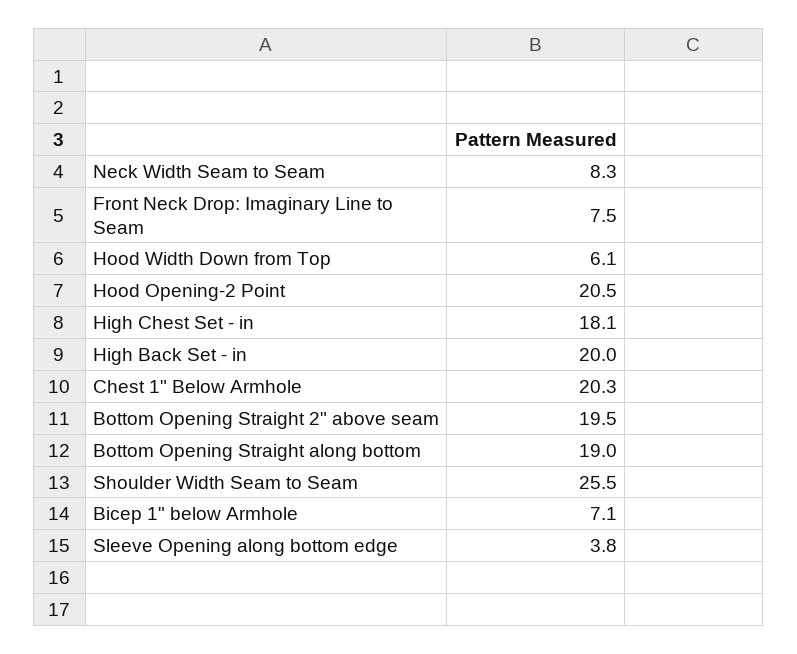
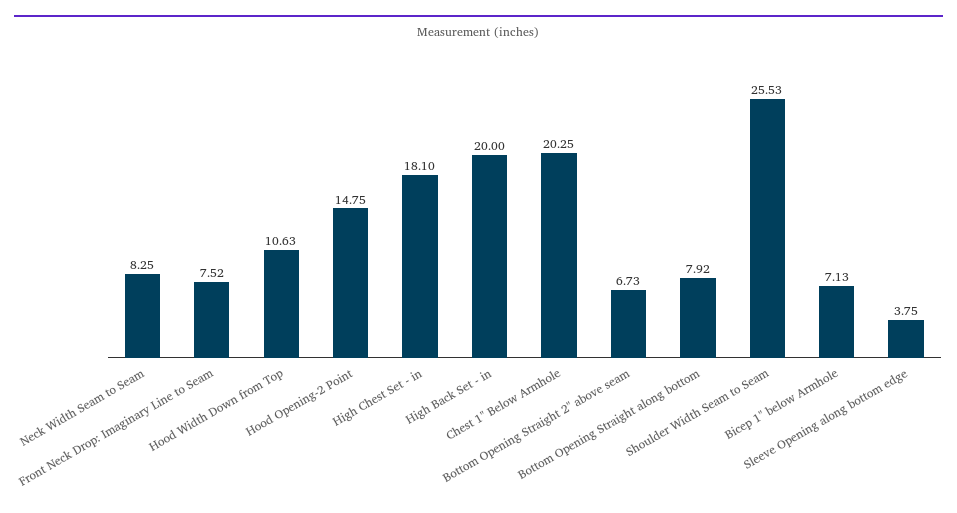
  {
    "Neck Width Seam to Seam": 8.25,
    "Front Neck Drop: Imaginary Line to Seam": 7.52,
-   "Hood Width Down from Top": 6.1,
+   "Hood Width Down from Top": 10.63,
-   "Hood Opening-2 Point": 20.5,
+   "Hood Opening-2 Point": 14.75,
    "High Chest Set - in": 18.1,
    "High Back Set - in": 20,
    "Chest 1\" Below Armhole": 20.25,
-   "Bottom Opening Straight 2\" above seam": 19.5,
+   "Bottom Opening Straight 2\" above seam": 6.73,
-   "Bottom Opening Straight along bottom": 19,
+   "Bottom Opening Straight along bottom": 7.92,
    "Shoulder Width Seam to Seam": 25.53,
    "Bicep 1\" below Armhole": 7.13,
    "Sleeve Opening along bottom edge": 3.75
  }

